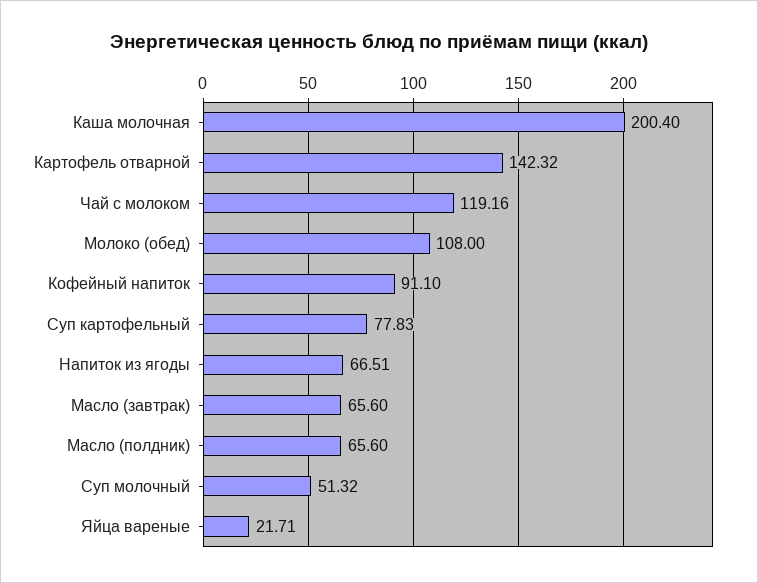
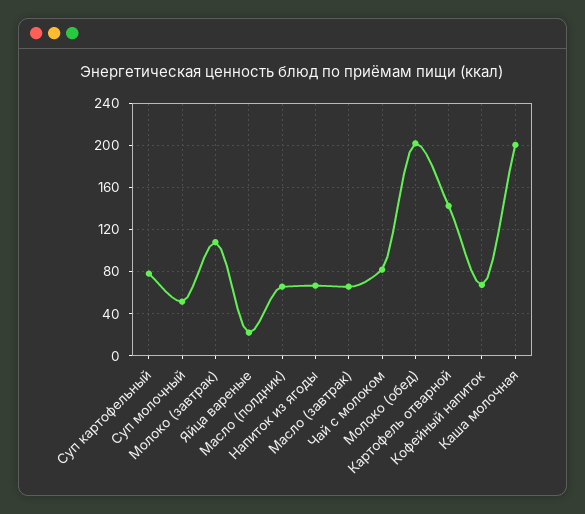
  {
    "Каша молочная": 200.4,
    "Картофель отварной": 142.32,
-   "Чай с молоком": 119.16,
+   "Чай с молоком": 80,
-   "Молоко (обед)": 108,
+   "Молоко (обед)": 200,
-   "Кофейный напиток": 91.1,
+   "Кофейный напиток": 70,
    "Суп картофельный": 77.83,
    "Напиток из ягоды": 66.51,
    "Масло (завтрак)": 65.6,
    "Масло (полдник)": 65.6,
    "Суп молочный": 51.32,
-   "Яйца вареные": 21.71
+   "Яйца вареные": 21.71,
+   "Молоко (завтрак)": 110
  }

